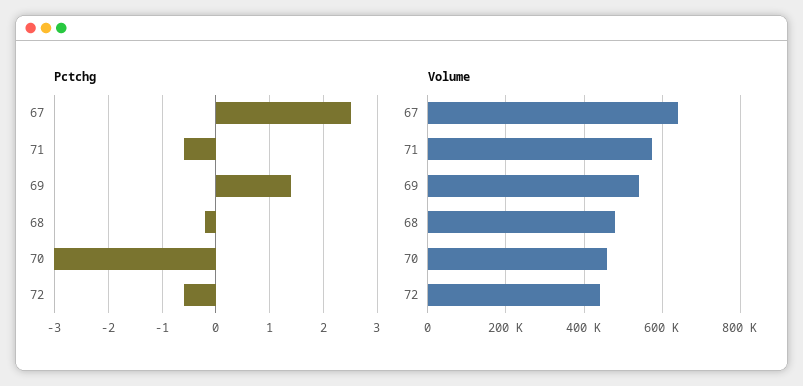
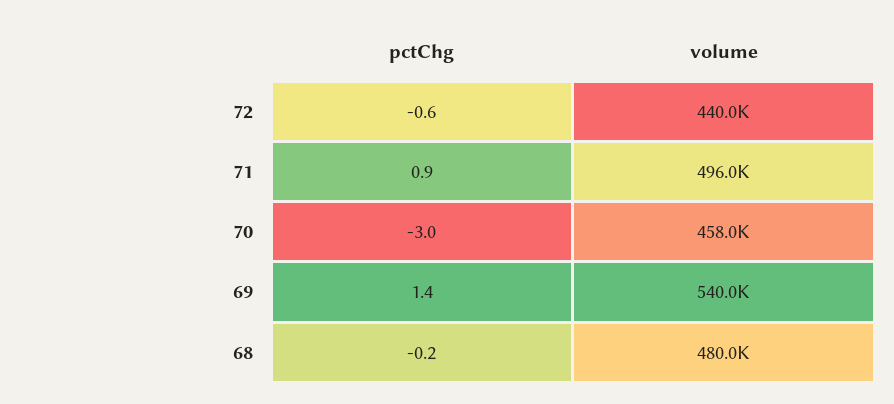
  {
    "Pctchg": {
-     "67": 2.5,
-     "71": -0.5,
+     "71": 0.9,
      "69": 1.4,
      "68": -0.2,
      "70": -3,
      "72": -0.6
    },
    "Volume": {
-     "67": 640000,
-     "71": 580000,
+     "71": 496000,
      "69": 540000,
      "68": 480000,
      "70": 458000,
      "72": 440000
    }
  }

